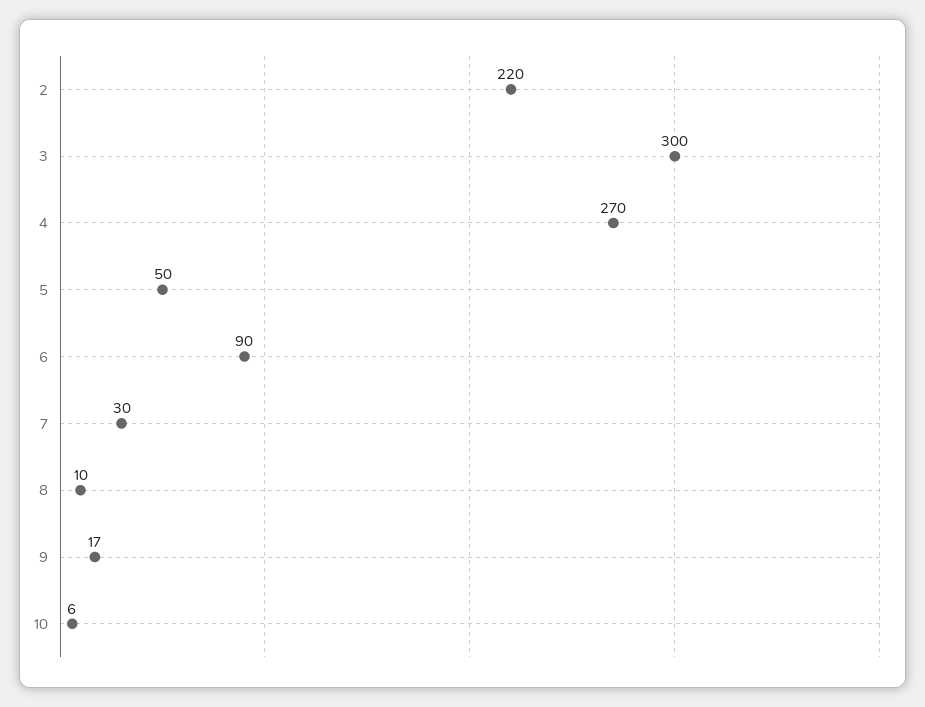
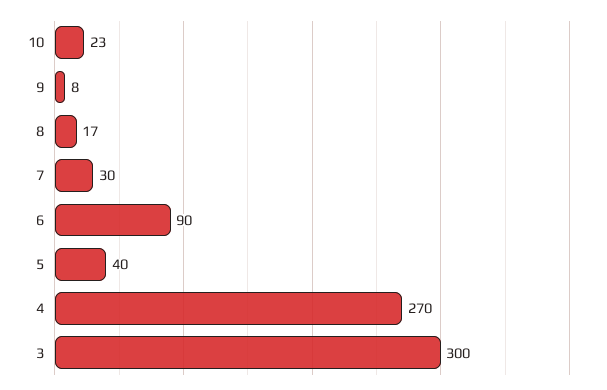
  {
-   "2": 220,
    "3": 300,
    "4": 270,
-   "5": 50,
+   "5": 40,
    "6": 90,
    "7": 30,
-   "8": 10,
+   "8": 17,
-   "9": 17,
+   "9": 8,
-   "10": 6
+   "10": 23
  }

